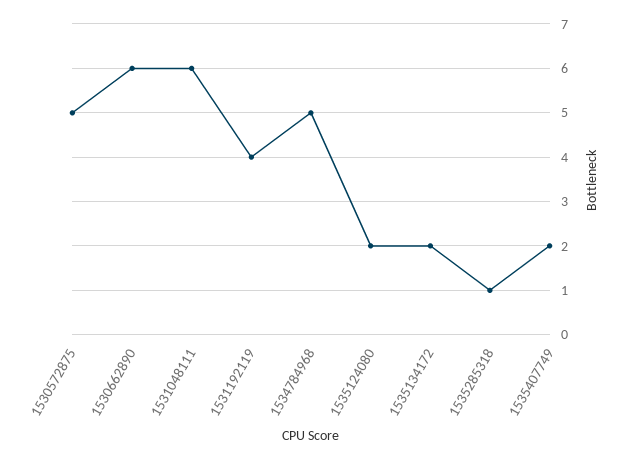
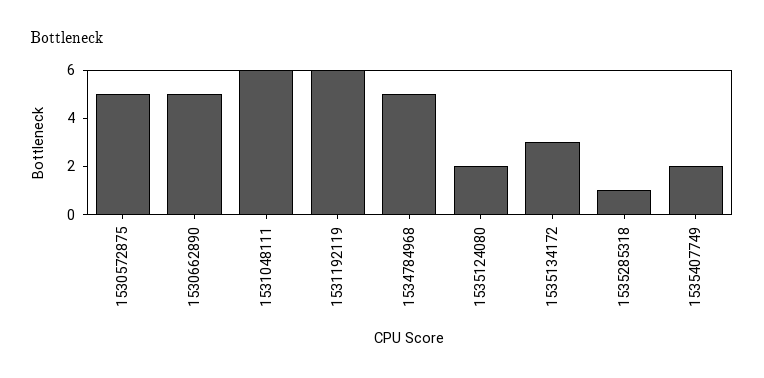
  {
    "1530572875": 5,
-   "1530662890": 6,
+   "1530662890": 5,
    "1531048111": 6,
-   "1531192119": 4,
+   "1531192119": 6,
    "1534784968": 5,
    "1535124080": 2,
-   "1535134172": 2,
+   "1535134172": 3,
    "1535285318": 1,
    "1535407749": 2
  }

